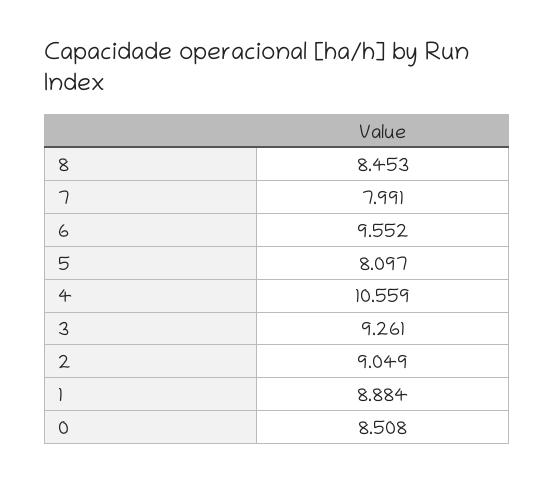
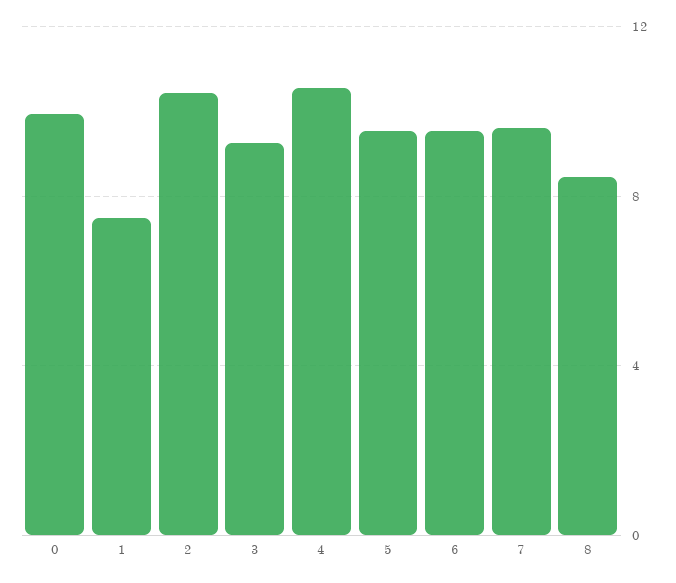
  {
    "8": 8.453,
-   "7": 7.991,
+   "7": 9.5,
    "6": 9.552,
-   "5": 8.097,
+   "5": 9.5,
    "4": 10.559,
    "3": 9.261,
-   "2": 9.049,
+   "2": 10.5,
-   "1": 8.884,
+   "1": 7.5,
-   "0": 8.508
+   "0": 10
  }

